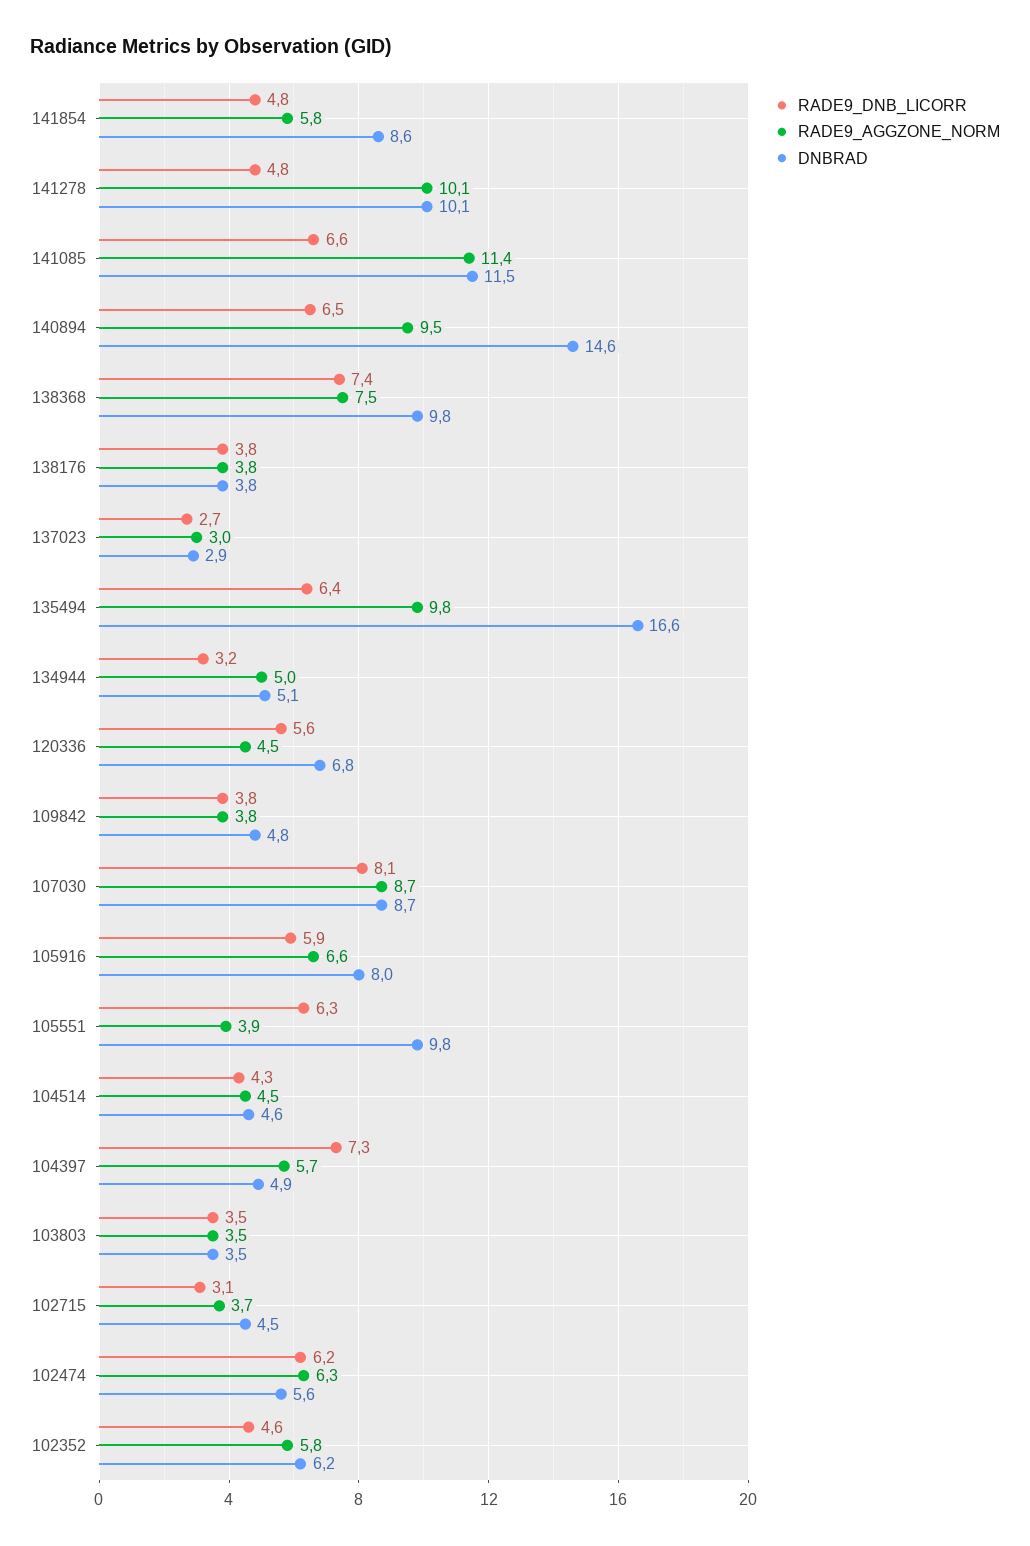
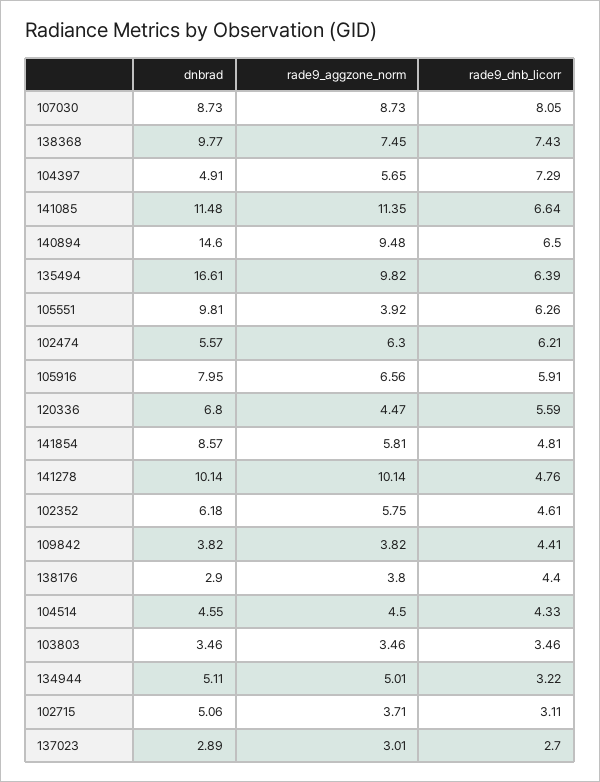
  {
    "RADE9_DNB_LICORR": {
      "141854": 4.81,
      "141278": 4.76,
      "141085": 6.64,
      "140894": 6.5,
      "138368": 7.43,
-     "138176": 3.8,
+     "138176": 4.4,
      "137023": 2.7,
      "135494": 6.39,
      "134944": 3.22,
      "120336": 5.59,
-     "109842": 3.8,
+     "109842": 4.41,
      "107030": 8.05,
      "105916": 5.91,
      "105551": 6.26,
      "104514": 4.33,
      "104397": 7.29,
      "103803": 3.46,
      "102715": 3.11,
      "102474": 6.21,
      "102352": 4.61
    },
    "RADE9_AGGZONE_NORM": {
      "141854": 5.81,
      "141278": 10.14,
      "141085": 11.35,
      "140894": 9.48,
      "138368": 7.45,
      "138176": 3.8,
      "137023": 3.01,
      "135494": 9.82,
      "134944": 5.01,
      "120336": 4.47,
      "109842": 3.82,
      "107030": 8.73,
      "105916": 6.56,
      "105551": 3.92,
      "104514": 4.5,
      "104397": 5.65,
      "103803": 3.46,
      "102715": 3.71,
      "102474": 6.3,
      "102352": 5.75
    },
    "DNBRAD": {
      "141854": 8.57,
      "141278": 10.14,
      "141085": 11.48,
      "140894": 14.6,
      "138368": 9.77,
-     "138176": 3.8,
+     "138176": 2.9,
      "137023": 2.89,
      "135494": 16.61,
      "134944": 5.11,
      "120336": 6.8,
-     "109842": 4.8,
+     "109842": 3.82,
      "107030": 8.73,
      "105916": 7.95,
      "105551": 9.81,
      "104514": 4.55,
      "104397": 4.91,
      "103803": 3.46,
-     "102715": 4.5,
+     "102715": 5.06,
      "102474": 5.57,
      "102352": 6.18
    }
  }

